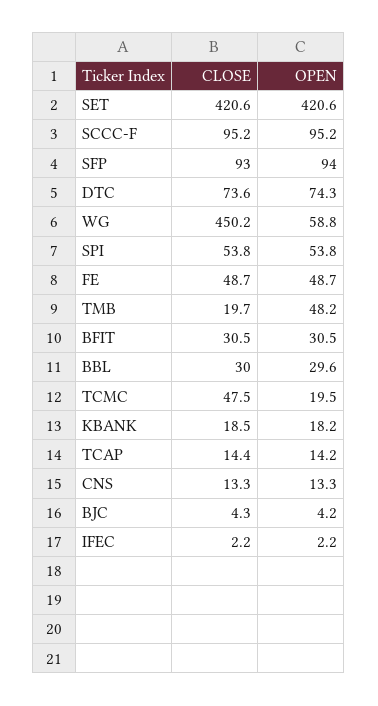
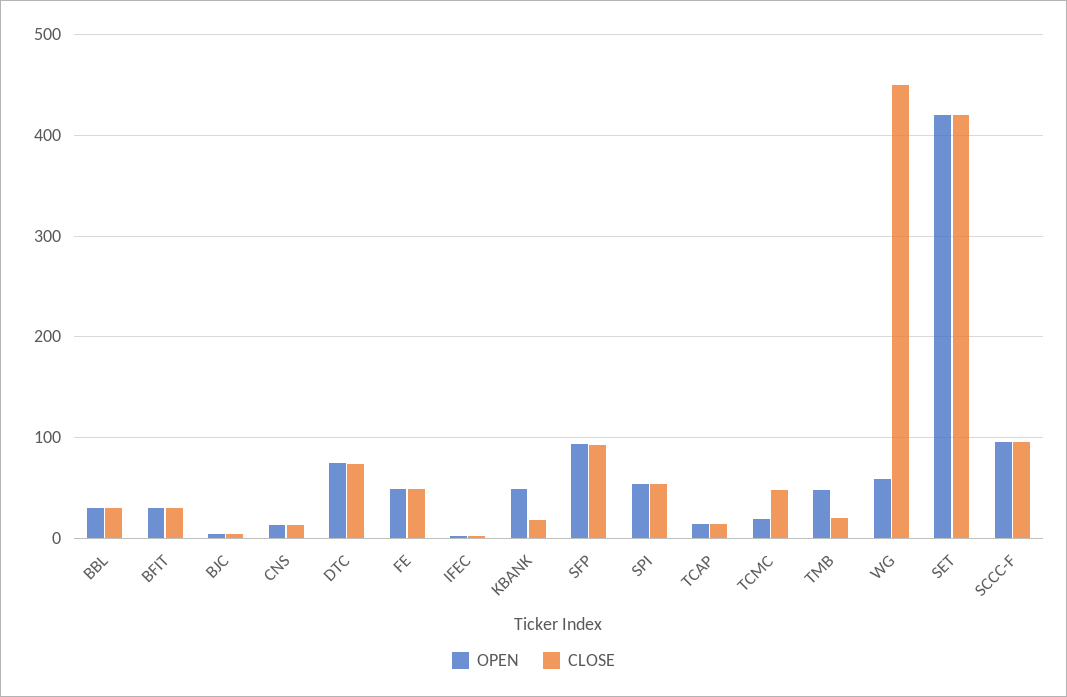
  {
    "CLOSE": {
      "SET": 420.6,
      "SCCC-F": 95.2,
      "SFP": 93,
      "DTC": 73.6,
      "WG": 450.2,
      "SPI": 53.8,
      "FE": 48.7,
      "TMB": 19.7,
      "BFIT": 30.5,
      "BBL": 30,
      "TCMC": 47.5,
      "KBANK": 18.5,
      "TCAP": 14.4,
      "CNS": 13.3,
      "BJC": 4.3,
      "IFEC": 2.2
    },
    "OPEN": {
      "SET": 420.6,
      "SCCC-F": 95.2,
      "SFP": 94,
      "DTC": 74.3,
      "WG": 58.8,
      "SPI": 53.8,
      "FE": 48.7,
      "TMB": 48.2,
      "BFIT": 30.5,
      "BBL": 29.6,
      "TCMC": 19.5,
-     "KBANK": 18.2,
+     "KBANK": 50,
      "TCAP": 14.2,
      "CNS": 13.3,
      "BJC": 4.2,
      "IFEC": 2.2
    }
  }

